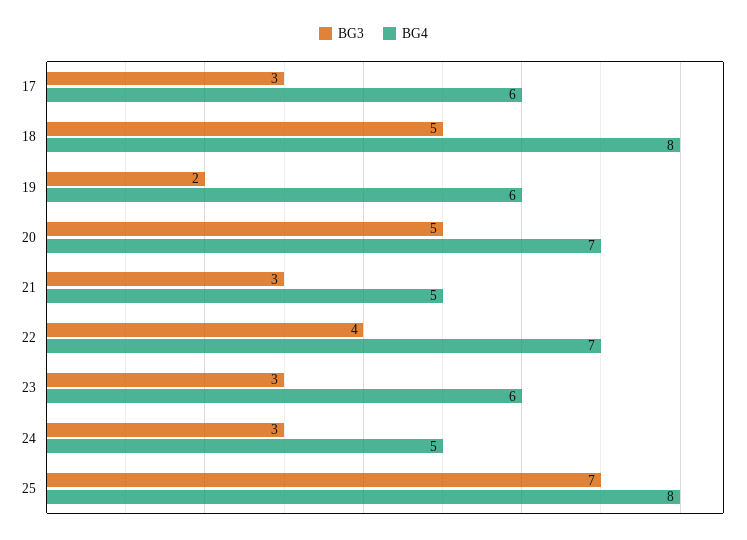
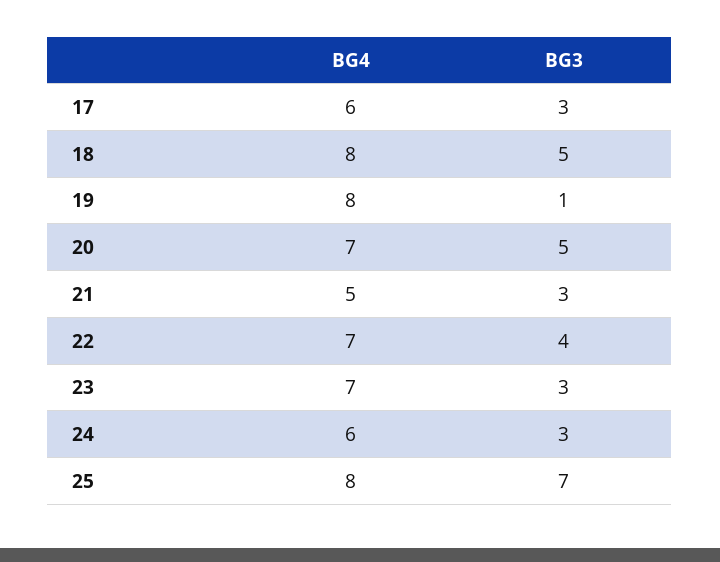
  {
    "BG3": {
      "17": 3,
      "18": 5,
-     "19": 2,
+     "19": 1,
      "20": 5,
      "21": 3,
      "22": 4,
      "23": 3,
      "24": 3,
      "25": 7
    },
    "BG4": {
      "17": 6,
      "18": 8,
-     "19": 6,
+     "19": 8,
      "20": 7,
      "21": 5,
      "22": 7,
-     "23": 6,
+     "23": 7,
-     "24": 5,
+     "24": 6,
      "25": 8
    }
  }

